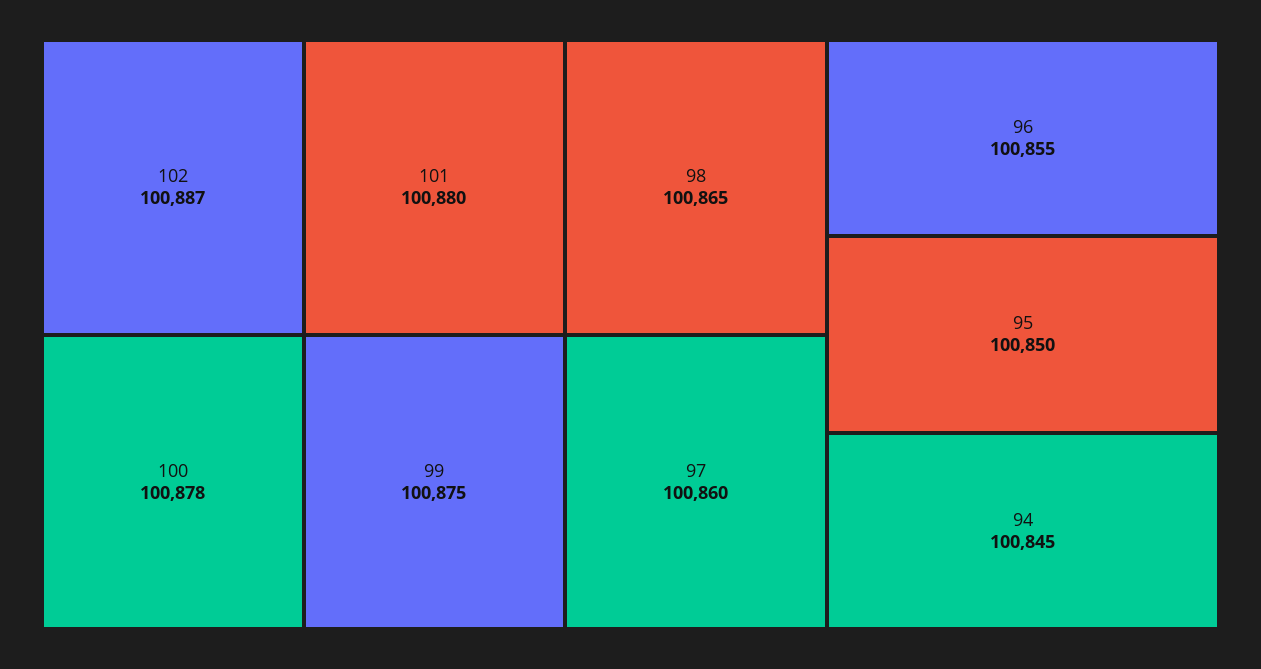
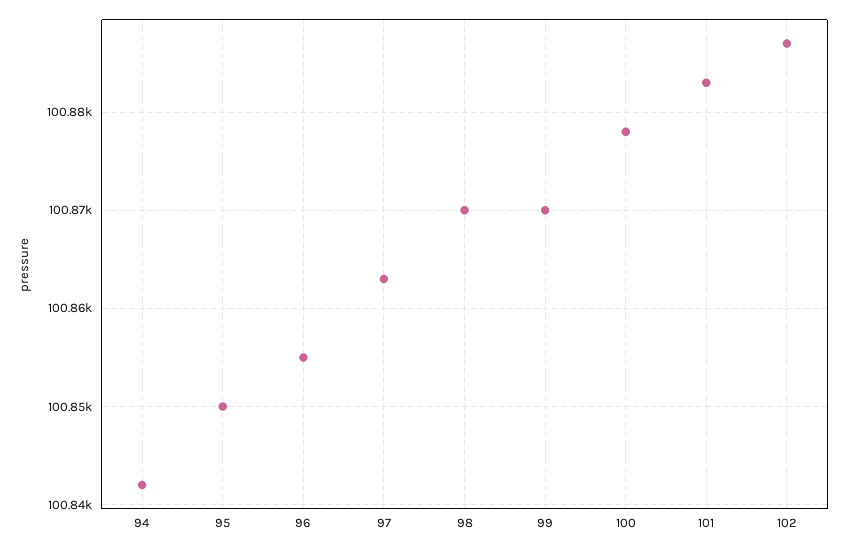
  {
    "102": 100887,
-   "101": 100880,
+   "101": 100883,
    "100": 100878,
-   "99": 100875,
+   "99": 100870,
-   "98": 100865,
+   "98": 100870,
-   "97": 100860,
+   "97": 100863,
    "96": 100855,
    "95": 100850,
-   "94": 100845
+   "94": 100842
  }

